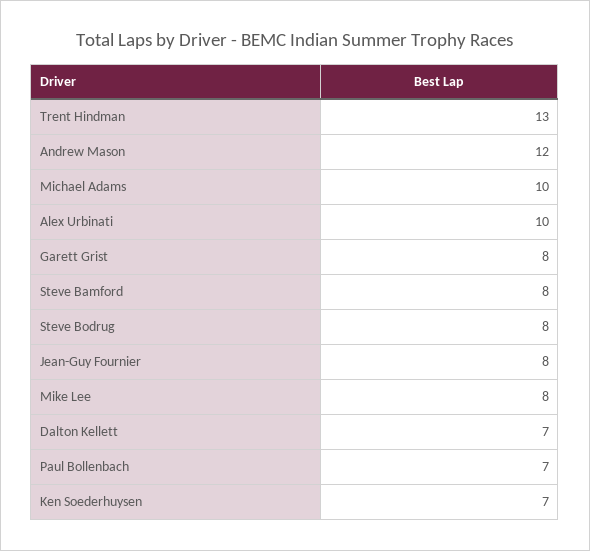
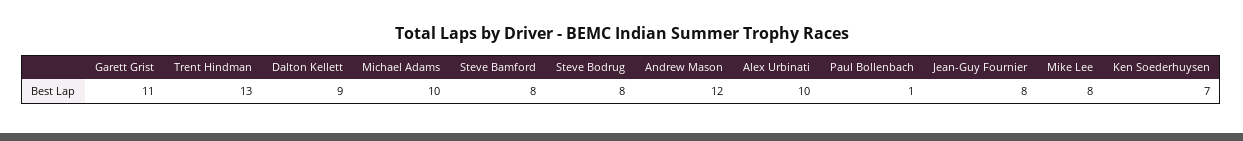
  {
    "Trent Hindman": 13,
    "Andrew Mason": 12,
    "Michael Adams": 10,
    "Alex Urbinati": 10,
-   "Garett Grist": 8,
+   "Garett Grist": 11,
    "Steve Bamford": 8,
    "Steve Bodrug": 8,
    "Jean-Guy Fournier": 8,
    "Mike Lee": 8,
-   "Dalton Kellett": 7,
+   "Dalton Kellett": 9,
-   "Paul Bollenbach": 7,
+   "Paul Bollenbach": 1,
    "Ken Soederhuysen": 7
  }

